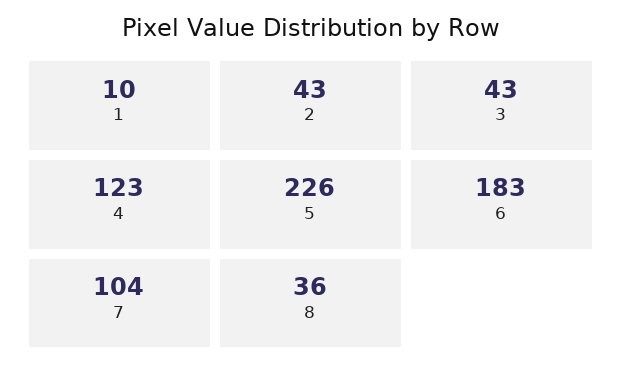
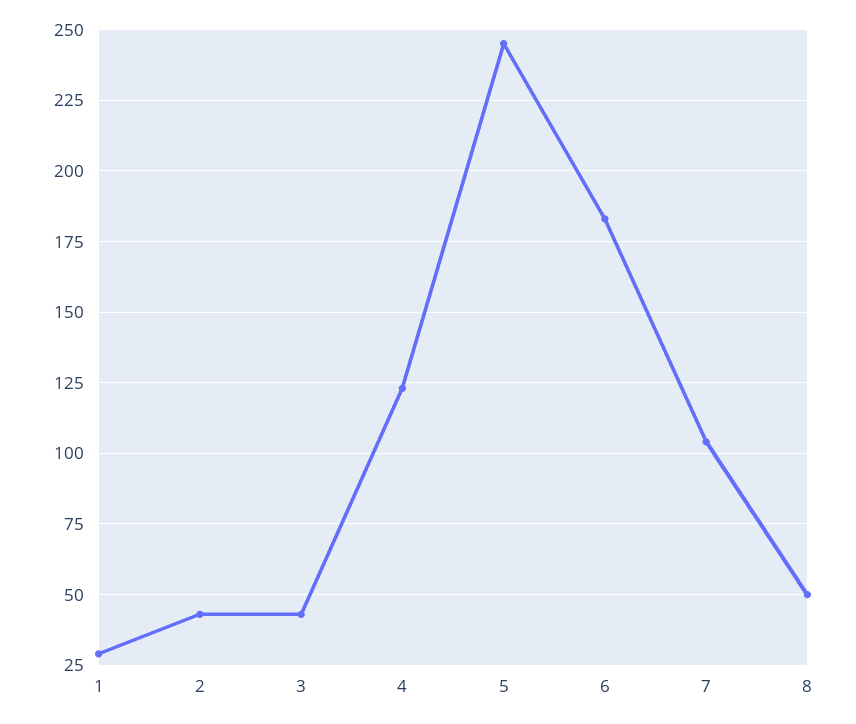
  {
-   "1": 10,
+   "1": 30,
    "2": 43,
    "3": 43,
    "4": 123,
-   "5": 226,
+   "5": 245,
    "6": 183,
    "7": 104,
-   "8": 36
+   "8": 50
  }

